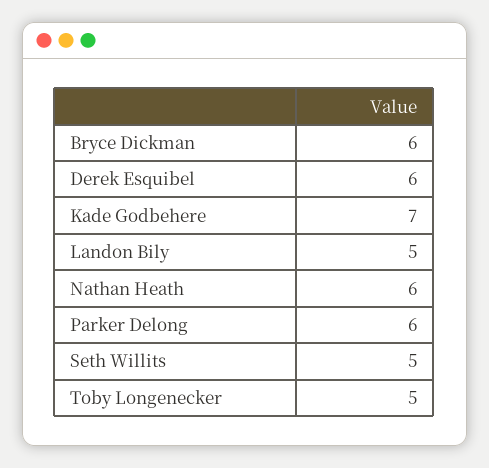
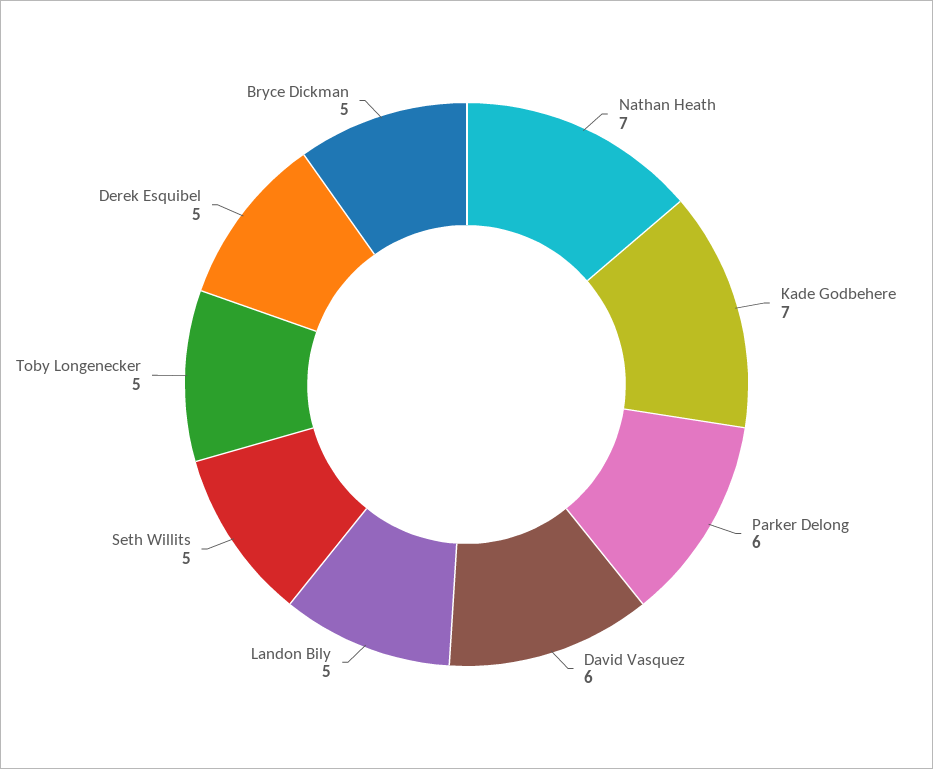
  {
-   "Bryce Dickman": 6,
+   "Bryce Dickman": 5,
-   "Derek Esquibel": 6,
+   "Derek Esquibel": 5,
    "Kade Godbehere": 7,
    "Landon Bily": 5,
-   "Nathan Heath": 6,
+   "Nathan Heath": 7,
    "Parker Delong": 6,
    "Seth Willits": 5,
-   "Toby Longenecker": 5
+   "Toby Longenecker": 5,
+   "David Vasquez": 6
  }

